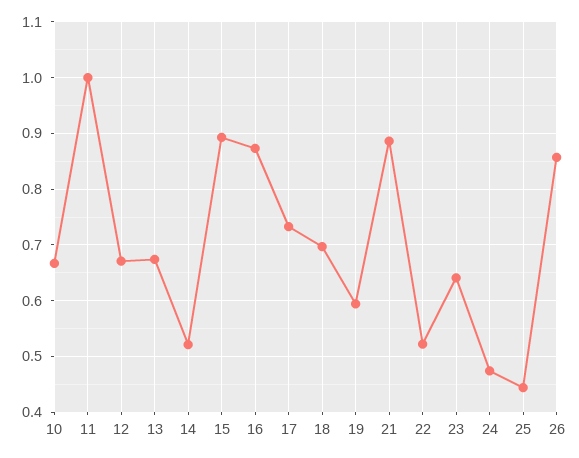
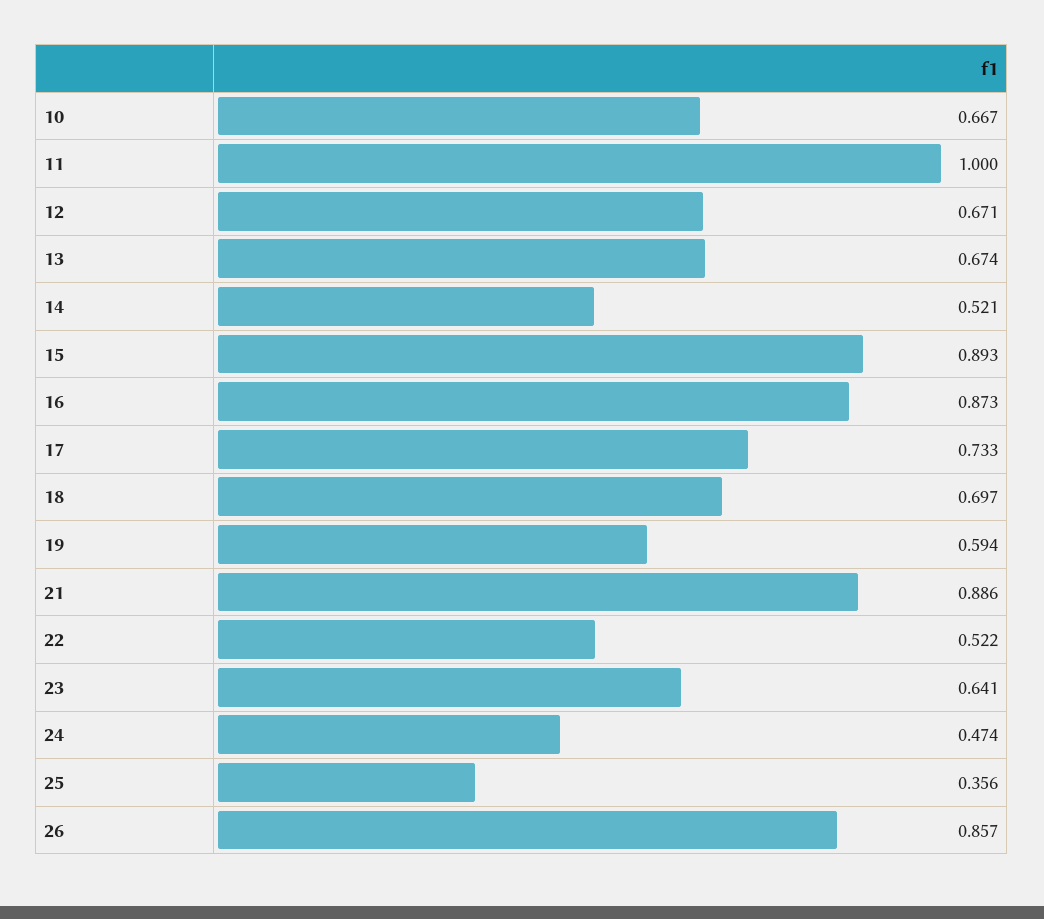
  {
    "10": 0.667,
    "11": 1,
    "12": 0.671,
    "13": 0.674,
    "14": 0.521,
    "15": 0.893,
    "16": 0.873,
    "17": 0.733,
    "18": 0.697,
    "19": 0.594,
    "21": 0.886,
    "22": 0.522,
    "23": 0.641,
    "24": 0.474,
-   "25": 0.44,
+   "25": 0.356,
    "26": 0.857
  }

